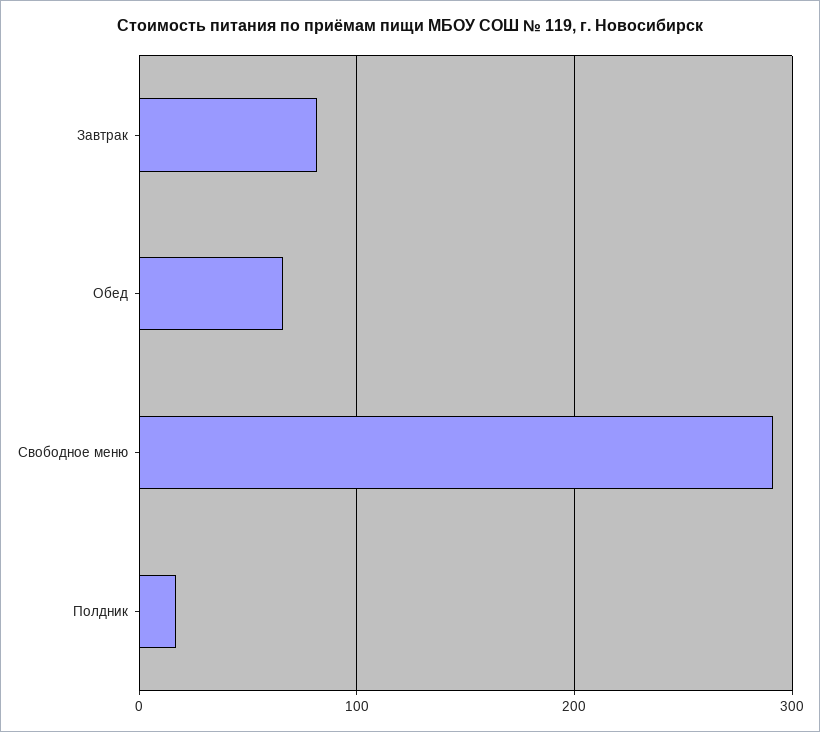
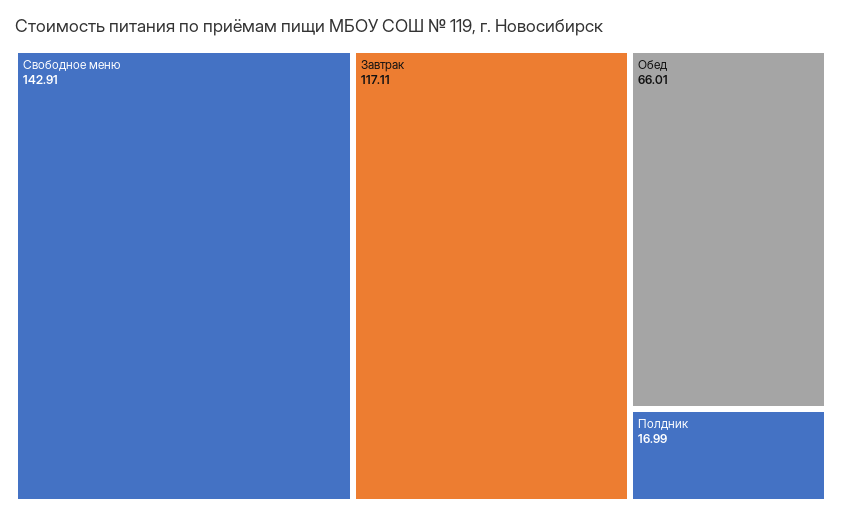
  {
-   "Завтрак": 80,
+   "Завтрак": 117.11,
    "Обед": 66.01,
-   "Свободное меню": 290,
+   "Свободное меню": 142.91,
    "Полдник": 16.99
  }

